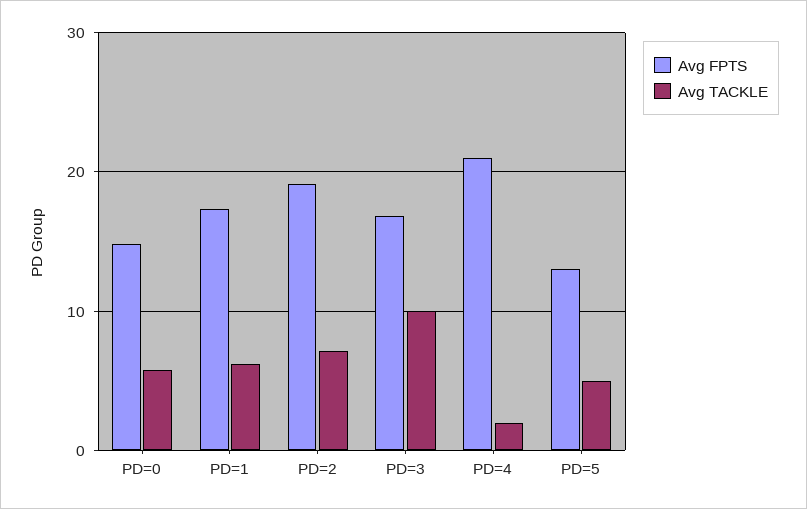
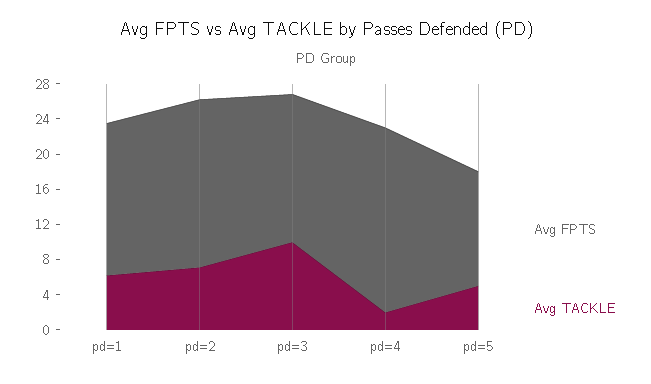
  {
    "Avg FPTS": {
-     "PD=0": 15,
      "PD=1": 17,
      "PD=2": 19,
      "PD=3": 17,
      "PD=4": 21,
      "PD=5": 13
    },
    "Avg TACKLE": {
-     "PD=0": 6,
      "PD=1": 6,
      "PD=2": 7,
      "PD=3": 10,
      "PD=4": 2,
      "PD=5": 5
    }
  }

